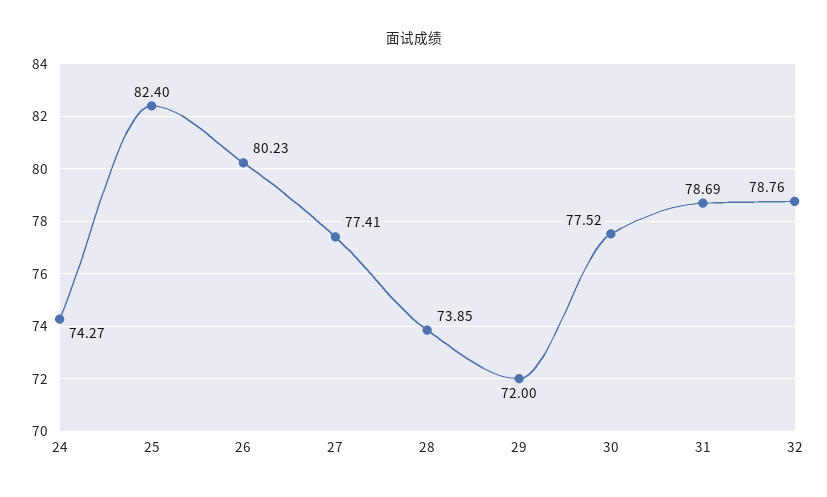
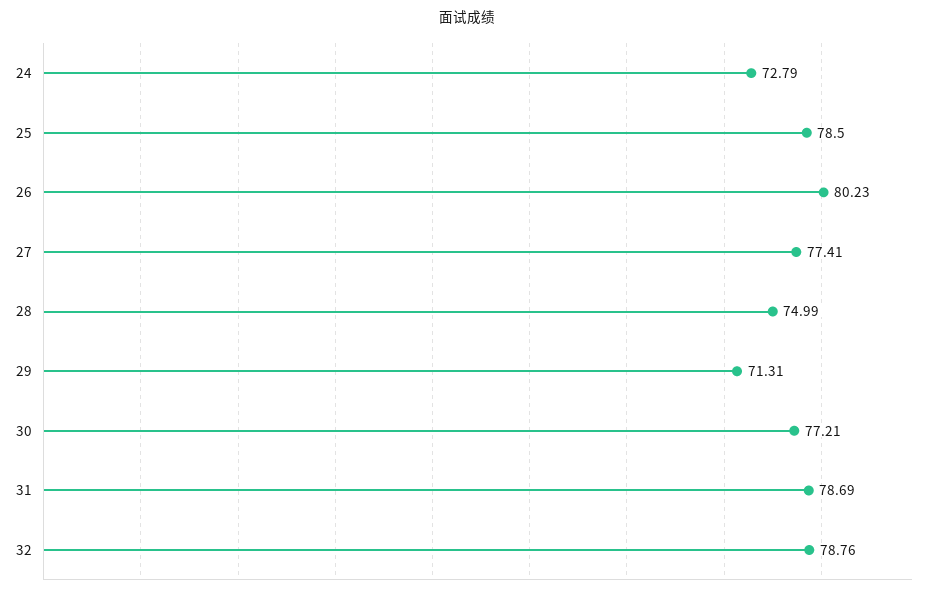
  {
-   "24": 74.27,
+   "24": 72.79,
-   "25": 82.4,
+   "25": 78.5,
    "26": 80.23,
    "27": 77.41,
-   "28": 73.85,
+   "28": 74.99,
-   "29": 72,
+   "29": 71.31,
-   "30": 77.52,
+   "30": 77.21,
    "31": 78.69,
    "32": 78.76
  }

